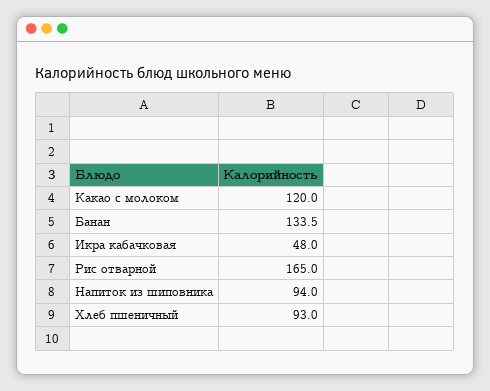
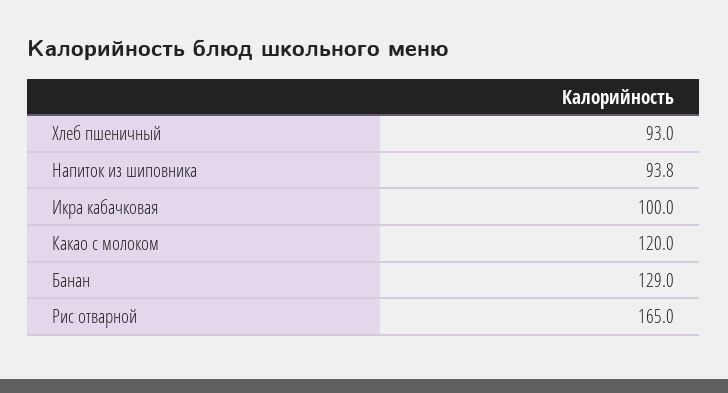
  {
    "Какао с молоком": 120,
-   "Банан": 133.5,
+   "Банан": 129,
-   "Икра кабачковая": 48,
+   "Икра кабачковая": 100,
    "Рис отварной": 165,
-   "Напиток из шиповника": 94,
+   "Напиток из шиповника": 93.8,
    "Хлеб пшеничный": 93
  }

